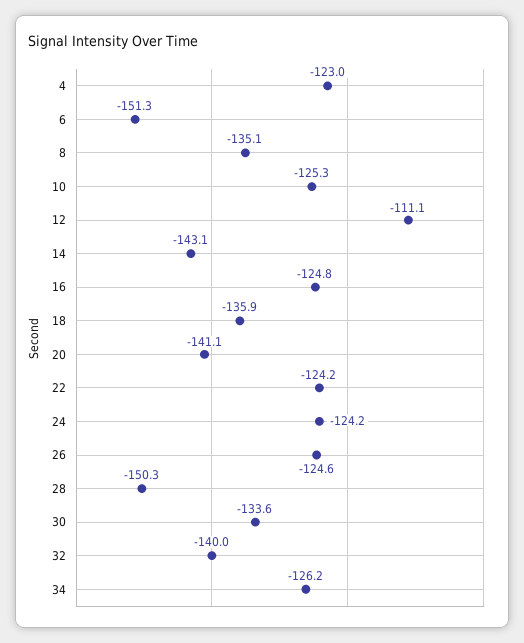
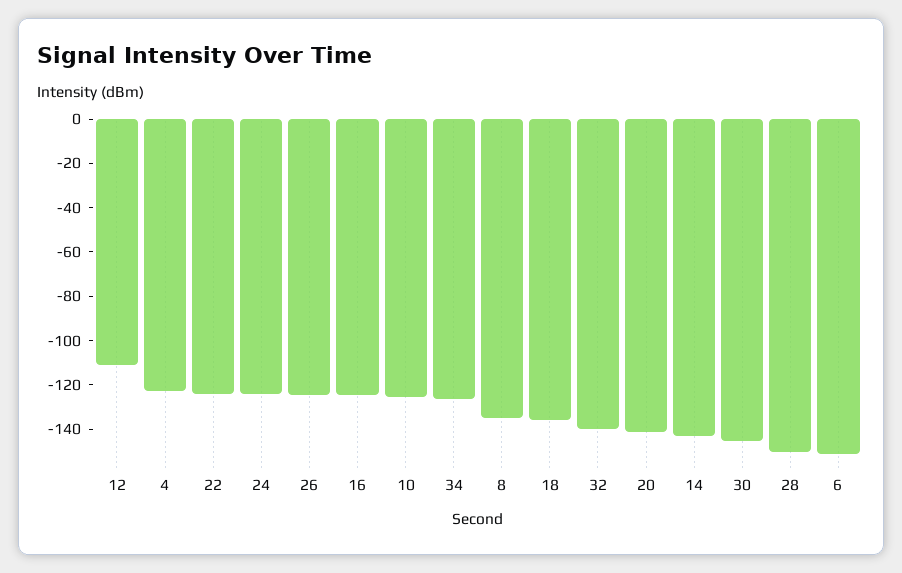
  {
    "4": -123,
    "6": -151.3,
    "8": -135.1,
    "10": -125.3,
    "12": -111.1,
    "14": -143.1,
    "16": -124.8,
    "18": -135.9,
    "20": -141.1,
    "22": -124.2,
    "24": -124.2,
    "26": -124.6,
    "28": -150.3,
-   "30": -133.6,
+   "30": -145,
    "32": -140,
    "34": -126.2
  }

